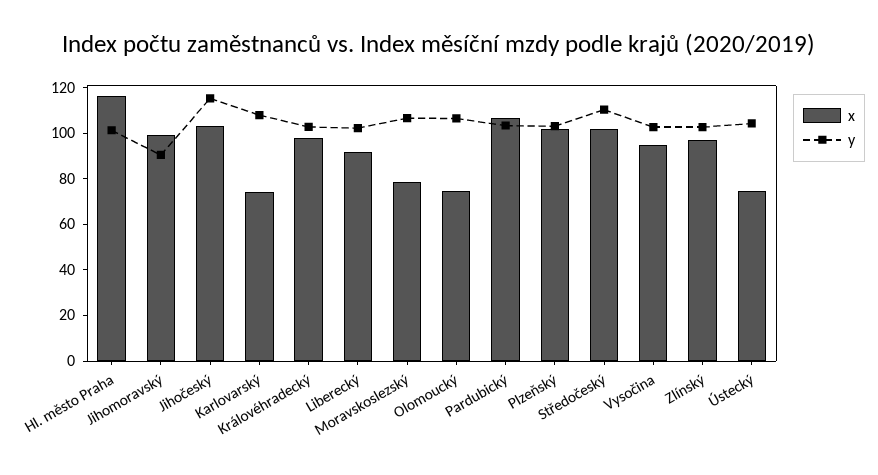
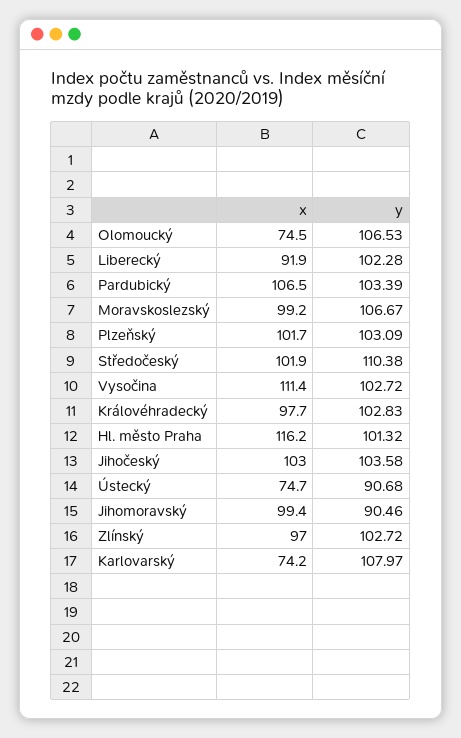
  {
    "x": {
      "Hl. město Praha": 116.2,
      "Jihomoravský": 99.4,
      "Jihočeský": 103,
      "Karlovarský": 74.2,
      "Královéhradecký": 97.7,
      "Liberecký": 91.9,
-     "Moravskoslezský": 80,
+     "Moravskoslezský": 99.2,
      "Olomoucký": 74.5,
      "Pardubický": 106.5,
      "Plzeňský": 101.7,
      "Středočeský": 101.9,
-     "Vysočina": 95,
+     "Vysočina": 111.4,
      "Zlínský": 97,
      "Ústecký": 74.7
    },
    "y": {
      "Hl. město Praha": 101.32,
      "Jihomoravský": 90.46,
-     "Jihočeský": 115,
+     "Jihočeský": 103.58,
      "Karlovarský": 107.97,
      "Královéhradecký": 102.83,
      "Liberecký": 102.28,
      "Moravskoslezský": 106.67,
      "Olomoucký": 106.53,
      "Pardubický": 103.39,
      "Plzeňský": 103.09,
      "Středočeský": 110.38,
      "Vysočina": 102.72,
      "Zlínský": 102.72,
-     "Ústecký": 105
+     "Ústecký": 90.68
    }
  }

